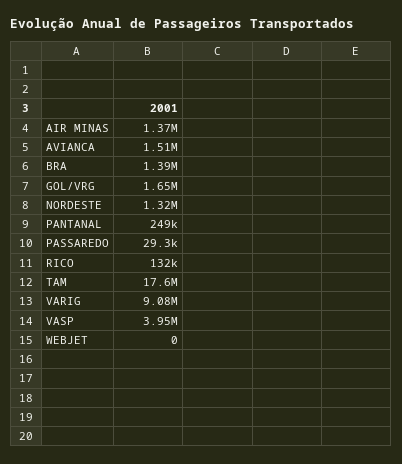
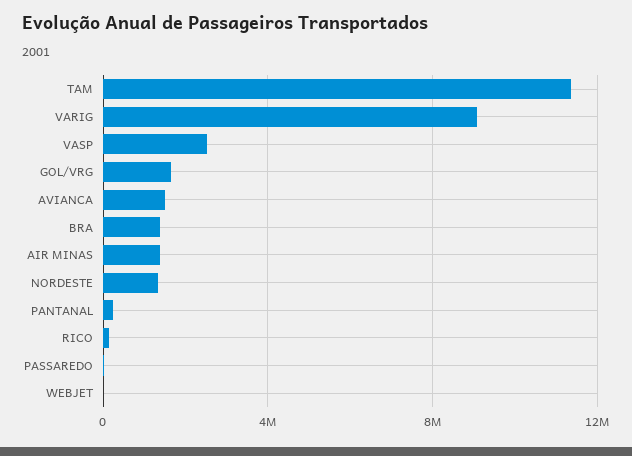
  {
    "AIR MINAS": 1370000,
    "AVIANCA": 1510000,
    "BRA": 1390000,
    "GOL/VRG": 1650000,
    "NORDESTE": 1320000,
    "PANTANAL": 249000,
    "PASSAREDO": 29300,
    "RICO": 132000,
-   "TAM": 17600000,
+   "TAM": 11500000,
    "VARIG": 9080000,
-   "VASP": 3950000,
+   "VASP": 2500000,
    "WEBJET": 0
  }

